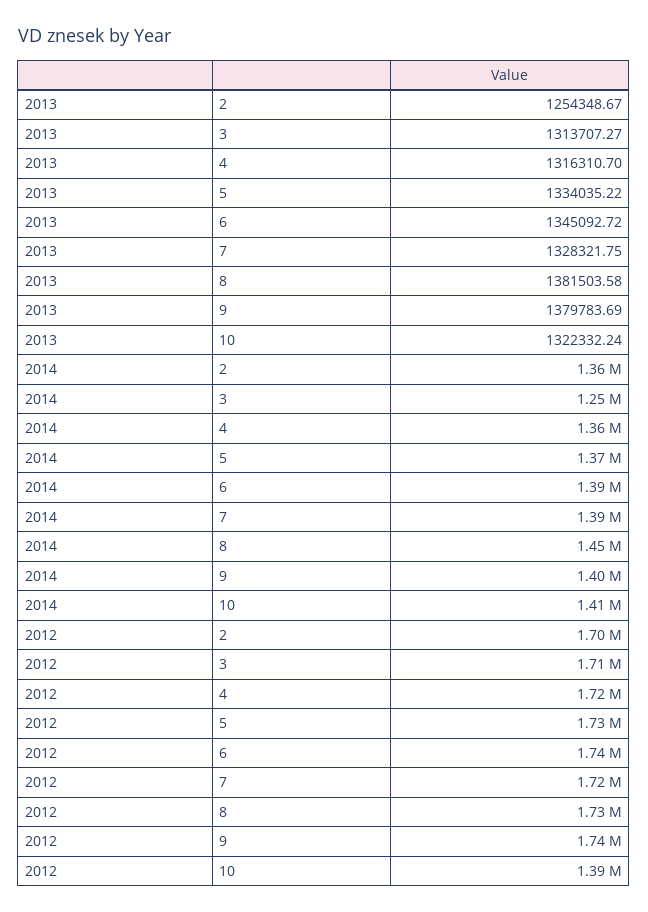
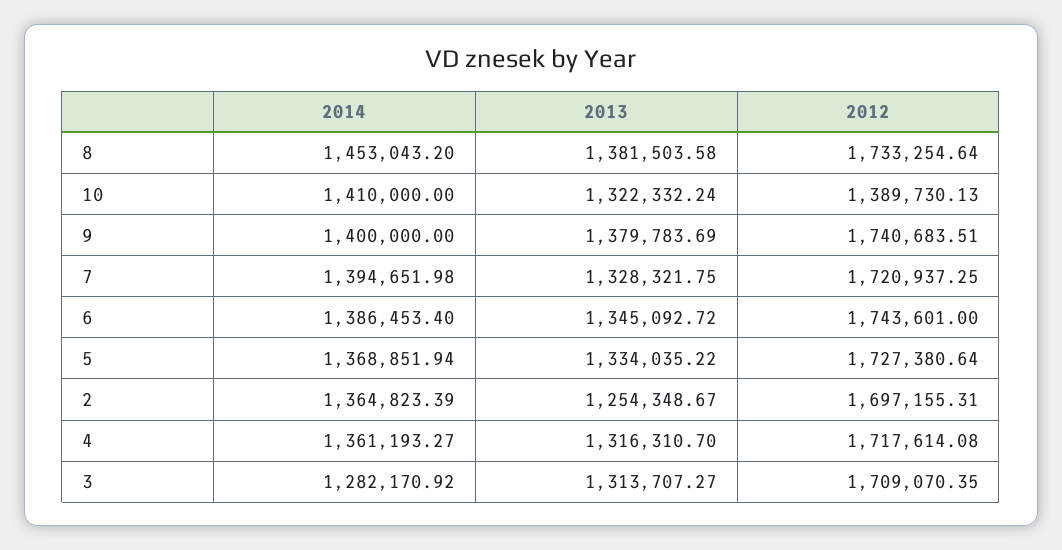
  {
    "2013": {
      "2": 1254348.67,
      "3": 1313707.27,
      "4": 1316310.7,
      "5": 1334035.22,
      "6": 1345092.72,
      "7": 1328321.75,
      "8": 1381503.58,
      "9": 1379783.69,
      "10": 1322332.24
    },
    "2014": {
      "2": 1364823.39,
-     "3": 1250000,
+     "3": 1282170.92,
      "4": 1361193.27,
      "5": 1368851.94,
      "6": 1386453.4,
      "7": 1394651.98,
      "8": 1453043.2,
      "9": 1400000,
      "10": 1410000
    },
    "2012": {
      "2": 1697155.31,
      "3": 1709070.35,
      "4": 1717614.08,
      "5": 1727380.64,
      "6": 1743601,
      "7": 1720937.25,
      "8": 1733254.64,
      "9": 1740683.51,
      "10": 1389730.13
    }
  }

